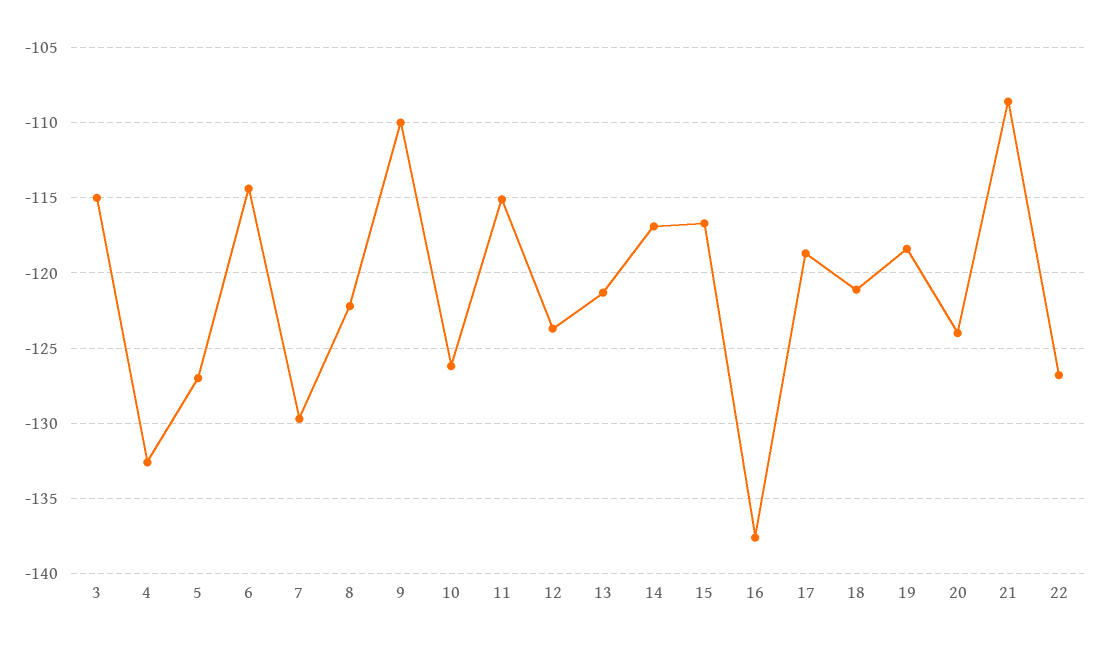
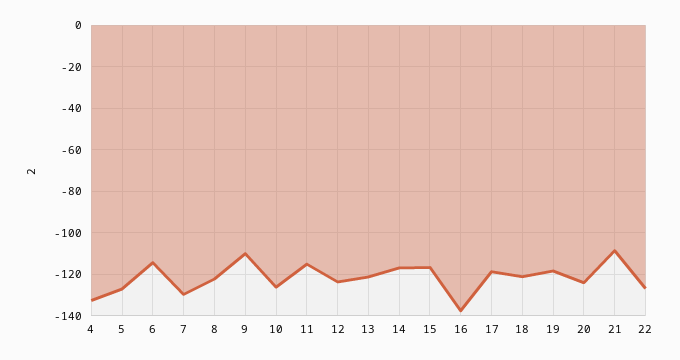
  {
-   "3": -115,
    "4": -132.5,
    "5": -127,
    "6": -114.5,
    "7": -129.5,
    "8": -122,
    "9": -110,
    "10": -126,
    "11": -115,
    "12": -123.5,
    "13": -121.5,
    "14": -117,
    "15": -116.5,
    "16": -137.5,
    "17": -118.5,
    "18": -121,
    "19": -118.5,
    "20": -124,
    "21": -108.5,
    "22": -127
  }

